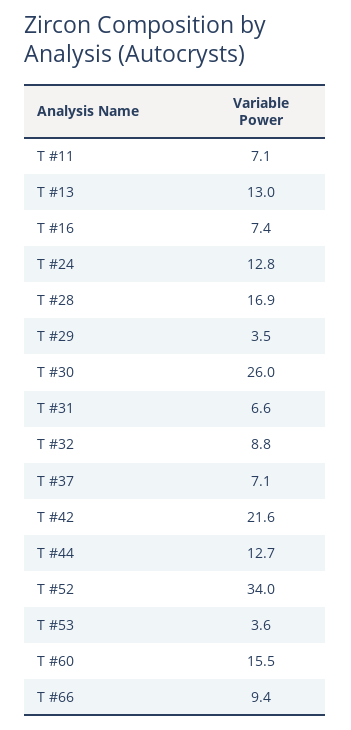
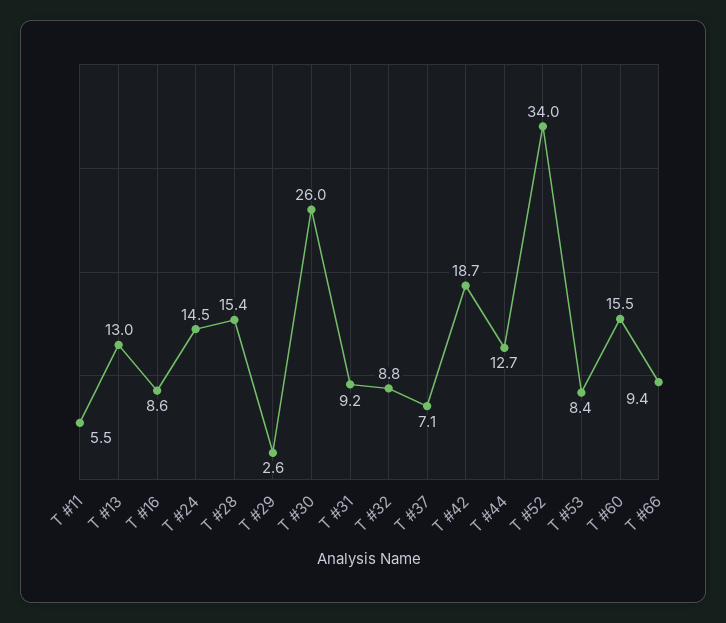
  {
-   "T #11": 7.1,
+   "T #11": 5.5,
    "T #13": 13,
-   "T #16": 7.4,
+   "T #16": 8.6,
-   "T #24": 12.8,
+   "T #24": 14.5,
-   "T #28": 16.9,
+   "T #28": 15.4,
-   "T #29": 3.5,
+   "T #29": 2.6,
    "T #30": 26,
-   "T #31": 6.6,
+   "T #31": 9.2,
    "T #32": 8.8,
    "T #37": 7.1,
-   "T #42": 21.6,
+   "T #42": 18.7,
    "T #44": 12.7,
    "T #52": 34,
-   "T #53": 3.6,
+   "T #53": 8.4,
    "T #60": 15.5,
    "T #66": 9.4
  }

